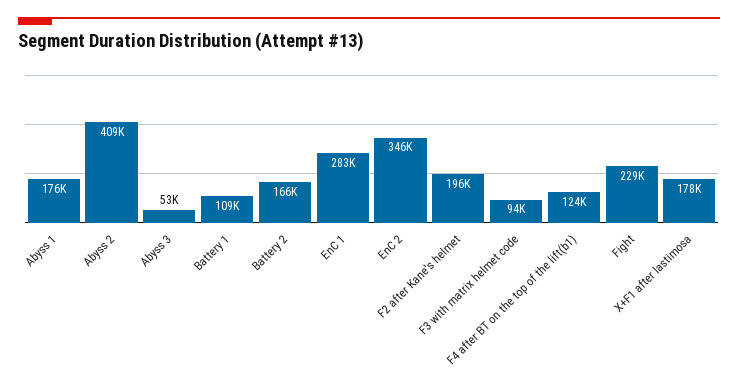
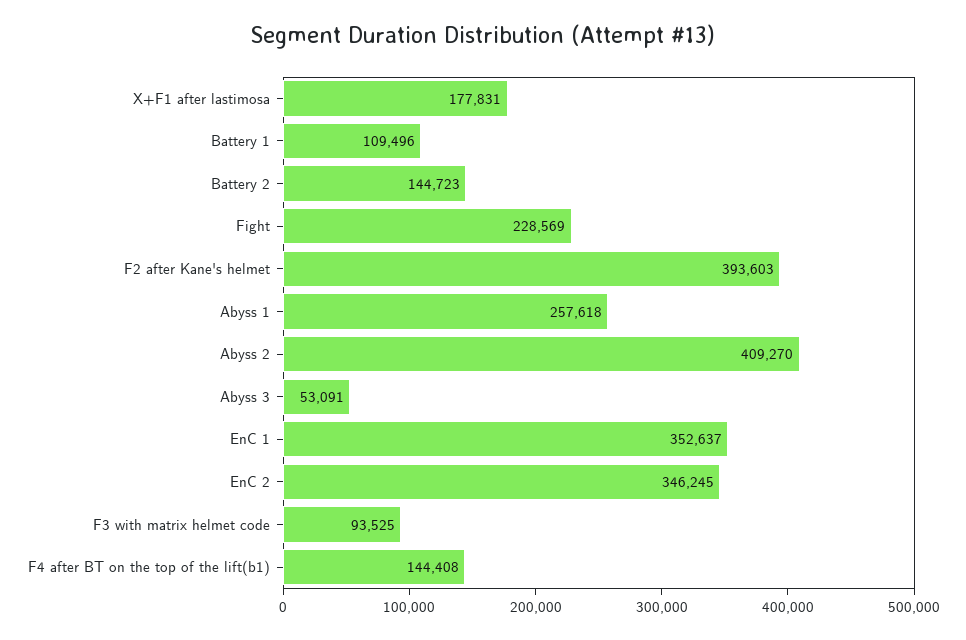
  {
-   "Abyss 1": 176000,
+   "Abyss 1": 257618,
    "Abyss 2": 409270,
    "Abyss 3": 53091,
    "Battery 1": 109496,
-   "Battery 2": 166000,
+   "Battery 2": 144723,
-   "EnC 1": 283000,
+   "EnC 1": 352637,
    "EnC 2": 346245,
-   "F2 after Kane's helmet": 196000,
+   "F2 after Kane's helmet": 393603,
    "F3 with matrix helmet code": 93525,
-   "F4 after BT on the top of the lift(b1)": 124000,
+   "F4 after BT on the top of the lift(b1)": 144408,
    "Fight": 228569,
    "X+F1 after lastimosa": 177831
  }

